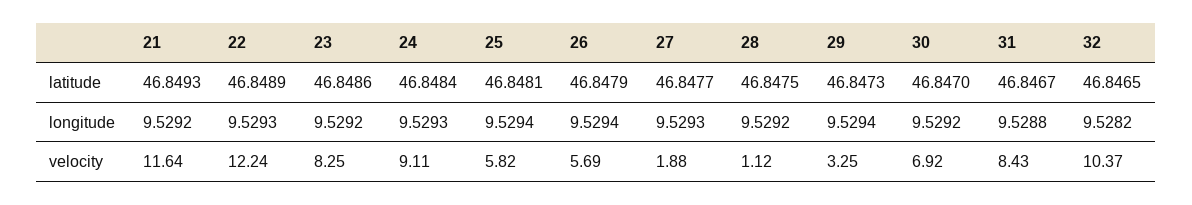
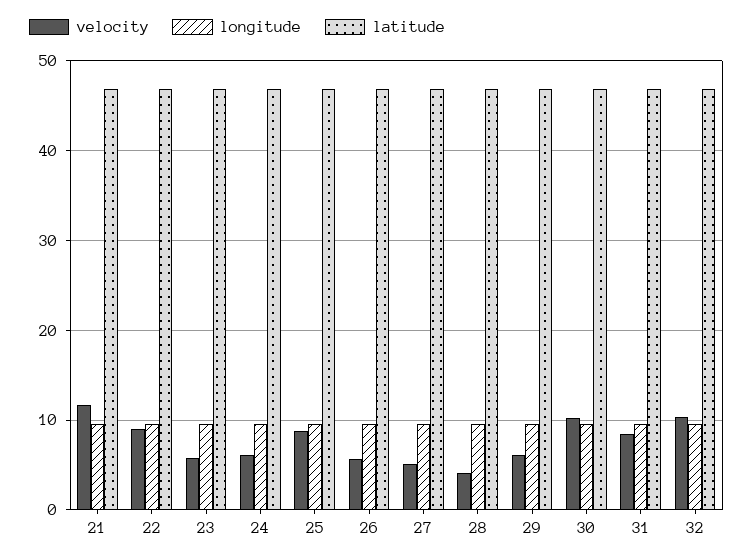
  {
    "latitude": {
      "21": 46.8493,
      "22": 46.8489,
      "23": 46.8486,
      "24": 46.8484,
      "25": 46.8481,
      "26": 46.8479,
      "27": 46.8477,
      "28": 46.8475,
      "29": 46.8473,
      "30": 46.847,
      "31": 46.8467,
      "32": 46.8465
    },
    "longitude": {
      "21": 9.5292,
      "22": 9.5293,
      "23": 9.5292,
      "24": 9.5293,
      "25": 9.5294,
      "26": 9.5294,
      "27": 9.5293,
      "28": 9.5292,
      "29": 9.5294,
      "30": 9.5292,
      "31": 9.5288,
      "32": 9.5282
    },
    "velocity": {
      "21": 11.64,
-     "22": 12.24,
+     "22": 9,
-     "23": 8.25,
+     "23": 6,
-     "24": 9.11,
+     "24": 6,
-     "25": 5.82,
+     "25": 9,
      "26": 5.69,
-     "27": 1.88,
+     "27": 5,
-     "28": 1.12,
+     "28": 4,
-     "29": 3.25,
+     "29": 6,
-     "30": 6.92,
+     "30": 10,
      "31": 8.43,
      "32": 10.37
    }
  }

